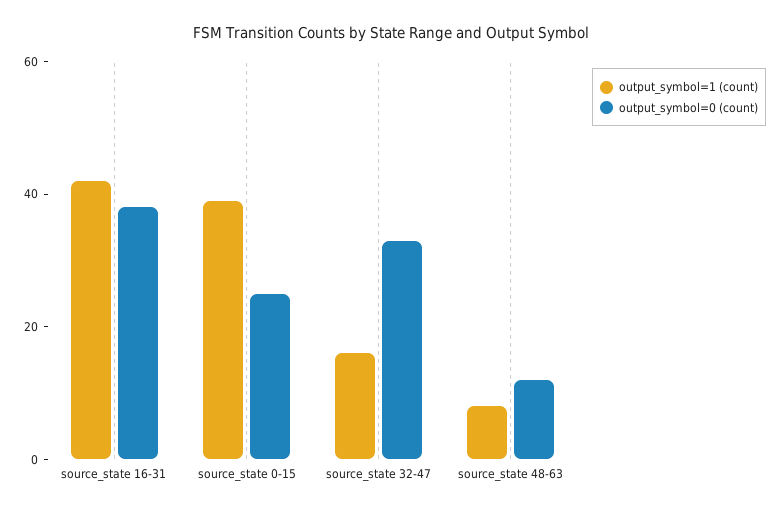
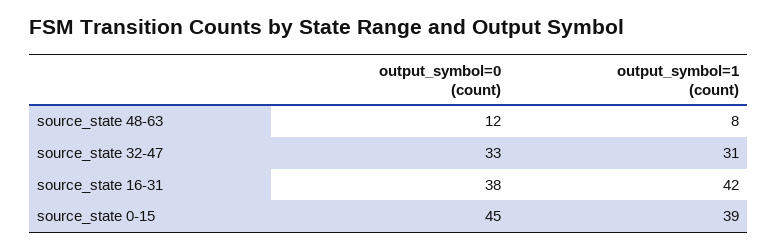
  {
    "output_symbol=1 (count)": {
      "source_state 16-31": 42,
      "source_state 0-15": 39,
-     "source_state 32-47": 15,
+     "source_state 32-47": 31,
      "source_state 48-63": 8
    },
    "output_symbol=0 (count)": {
      "source_state 16-31": 38,
-     "source_state 0-15": 25,
+     "source_state 0-15": 45,
      "source_state 32-47": 33,
      "source_state 48-63": 12
    }
  }

